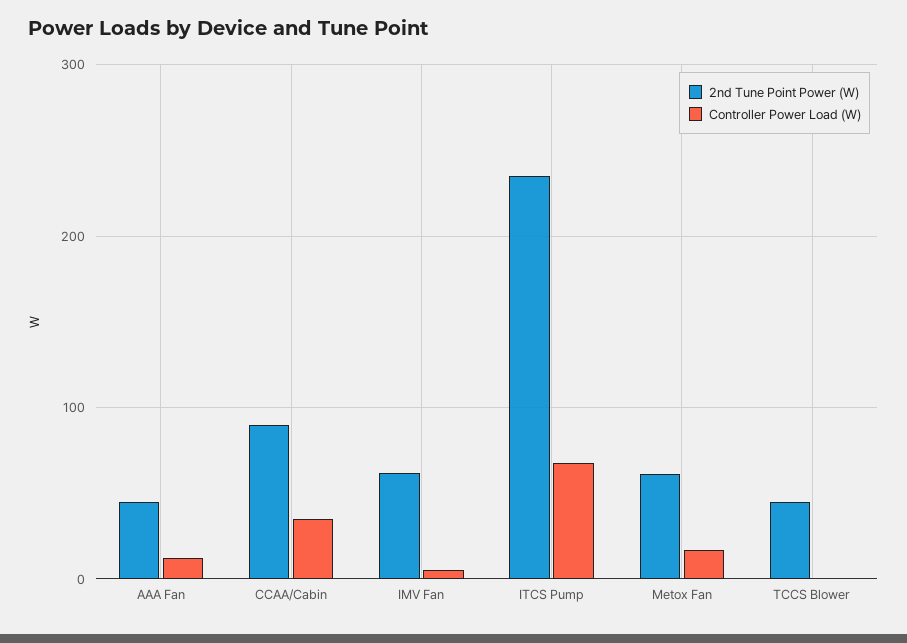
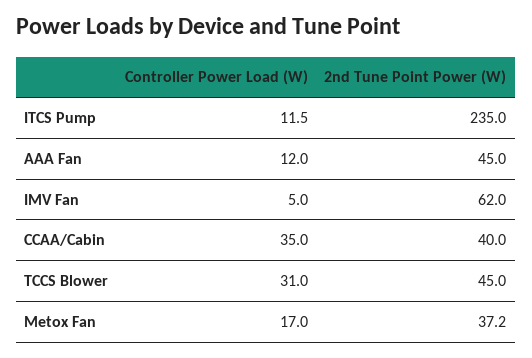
  {
    "2nd Tune Point Power (W)": {
      "AAA Fan": 45,
-     "CCAA/Cabin": 90,
+     "CCAA/Cabin": 40,
      "IMV Fan": 62,
      "ITCS Pump": 235,
-     "Metox Fan": 60,
+     "Metox Fan": 37.2,
      "TCCS Blower": 45
    },
    "Controller Power Load (W)": {
      "AAA Fan": 12,
      "CCAA/Cabin": 35,
      "IMV Fan": 5,
-     "ITCS Pump": 70,
+     "ITCS Pump": 11.5,
      "Metox Fan": 17,
-     "TCCS Blower": 0
+     "TCCS Blower": 31
    }
  }

